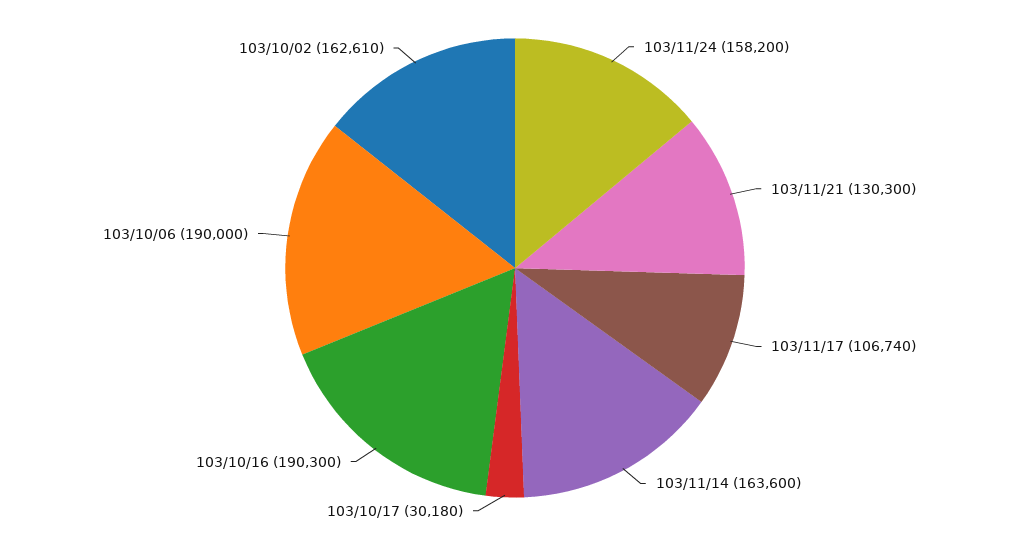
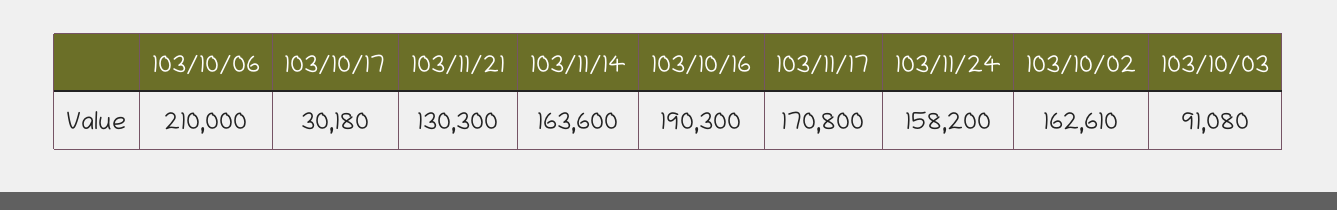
  {
    "103/11/24": 158200,
    "103/11/21": 130300,
-   "103/11/17": 106740,
+   "103/11/17": 170800,
    "103/11/14": 163600,
    "103/10/17": 30180,
    "103/10/16": 190300,
-   "103/10/06": 190000,
+   "103/10/06": 210000,
-   "103/10/02": 162610
+   "103/10/02": 162610,
+   "103/10/03": 91080
  }

